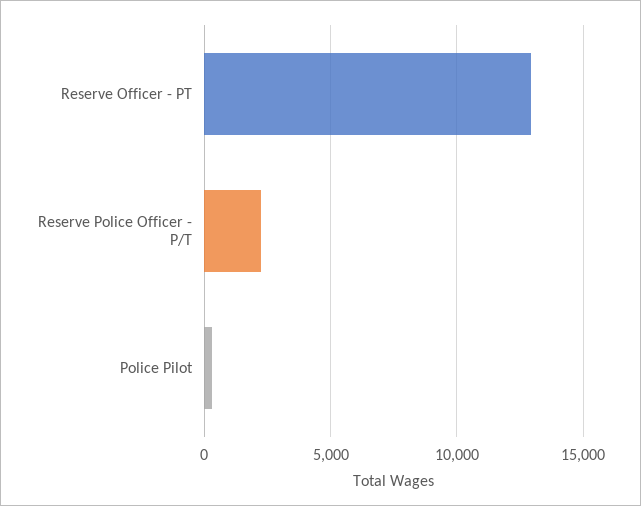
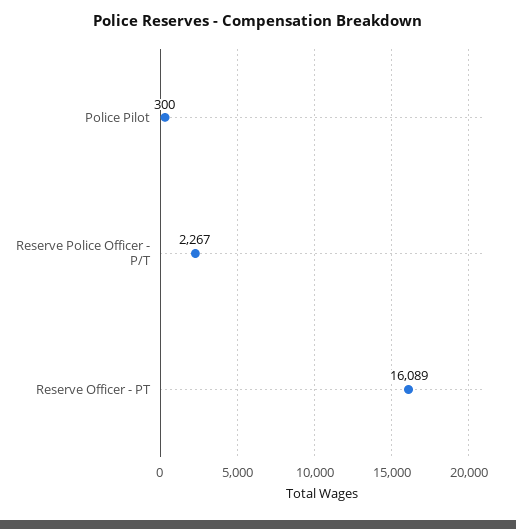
  {
-   "Reserve Officer - PT": 13000,
+   "Reserve Officer - PT": 16089,
    "Reserve Police Officer - P/T": 2267,
    "Police Pilot": 300
  }

